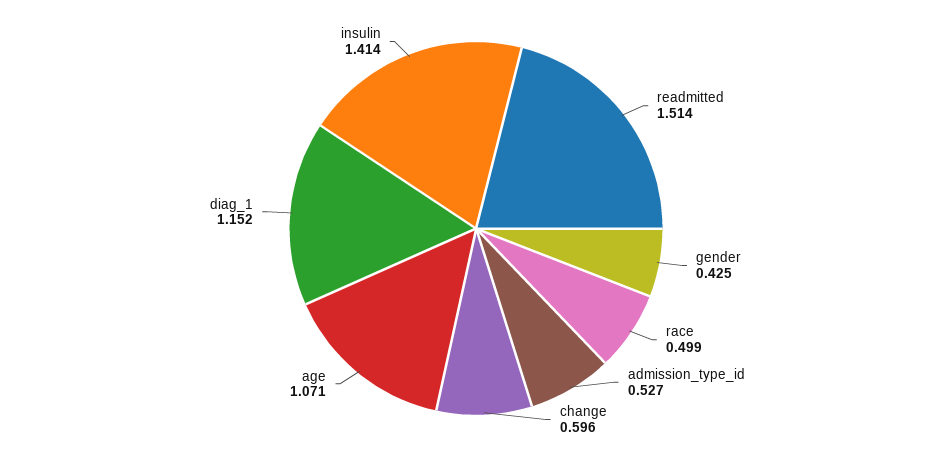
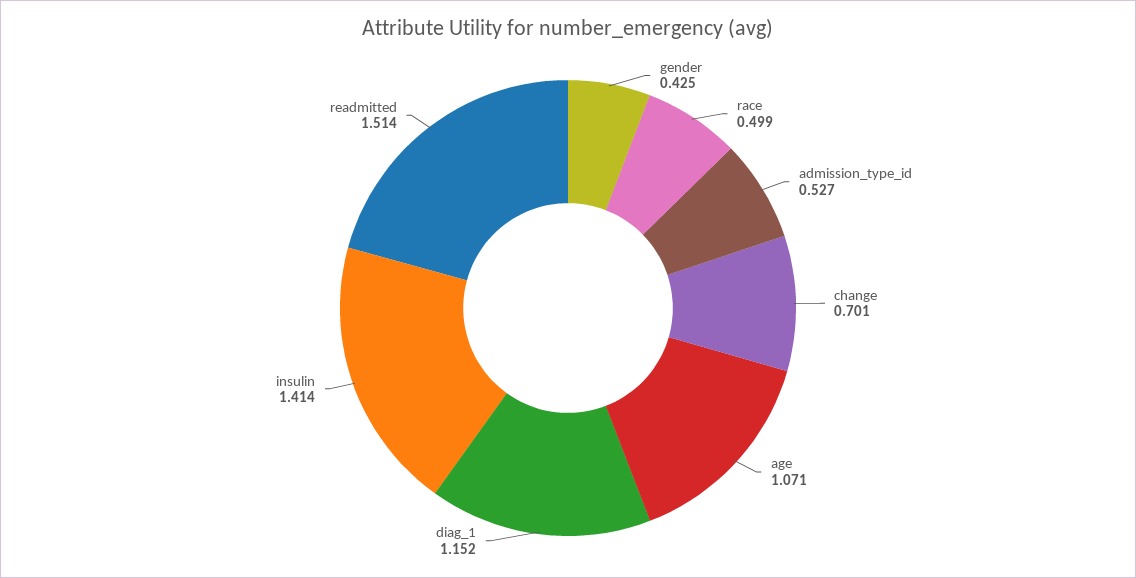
  {
    "readmitted": 1.514,
    "gender": 0.425,
    "race": 0.499,
    "admission_type_id": 0.527,
-   "change": 0.596,
+   "change": 0.701,
    "age": 1.071,
    "diag_1": 1.152,
    "insulin": 1.414
  }

